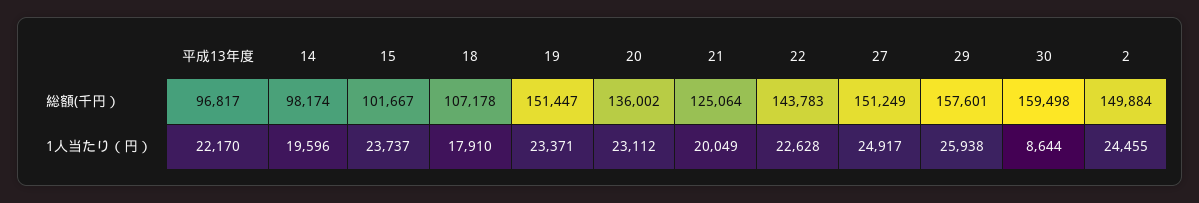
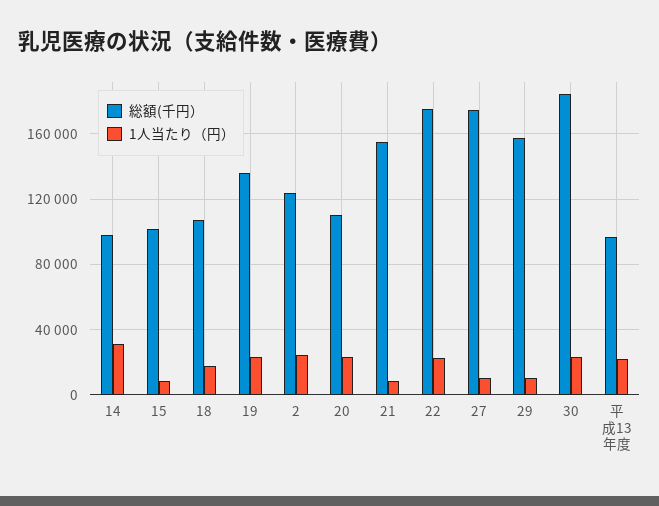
  {
    "総額(千円）": {
      "平成13年度": 96817,
      "14": 98174,
      "15": 101667,
      "18": 107178,
-     "19": 151447,
+     "19": 135000,
-     "20": 136002,
+     "20": 110000,
-     "21": 125064,
+     "21": 155000,
-     "22": 143783,
+     "22": 175000,
-     "27": 151249,
+     "27": 175000,
      "29": 157601,
-     "30": 159498,
+     "30": 185000,
-     "2": 149884
+     "2": 125000
    },
    "1人当たり（円）": {
      "平成13年度": 22170,
-     "14": 19596,
+     "14": 30000,
-     "15": 23737,
+     "15": 10000,
      "18": 17910,
      "19": 23371,
      "20": 23112,
-     "21": 20049,
+     "21": 10000,
      "22": 22628,
-     "27": 24917,
+     "27": 10000,
-     "29": 25938,
+     "29": 10000,
-     "30": 8644,
+     "30": 25000,
      "2": 24455
    }
  }

